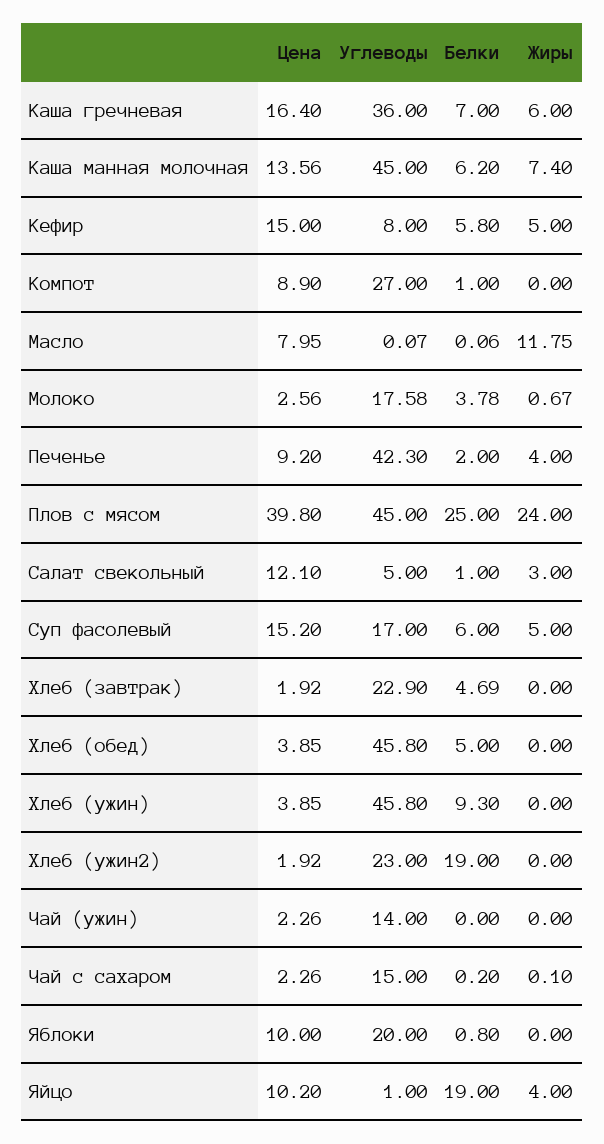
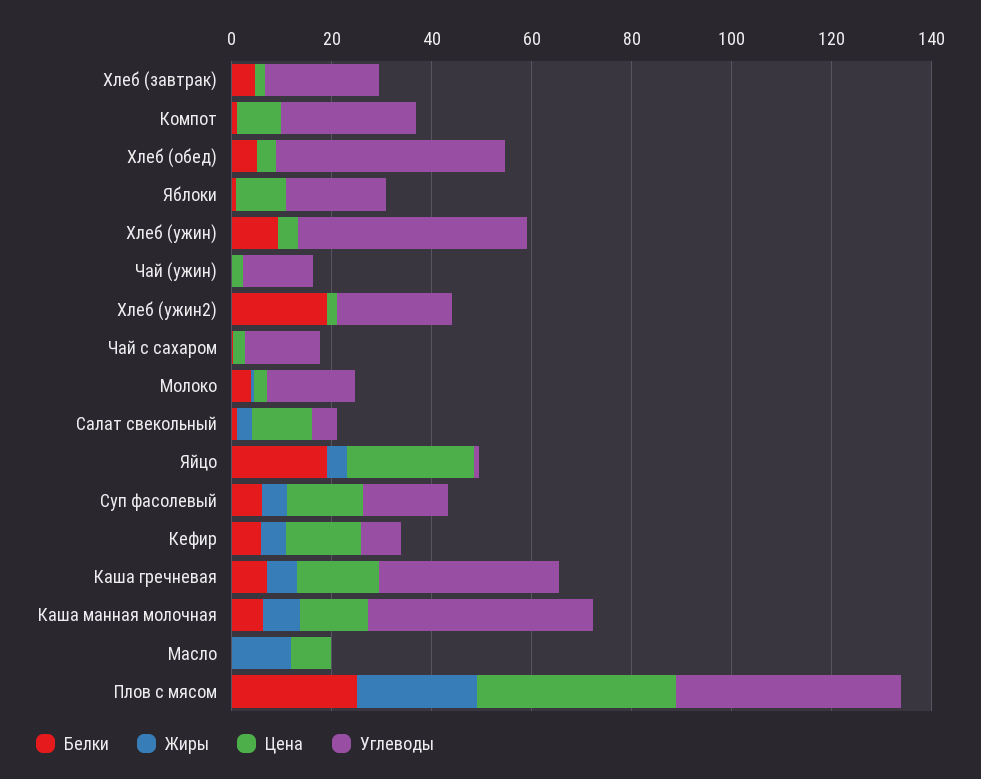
  {
    "Цена": {
      "Каша гречневая": 16.4,
      "Каша манная молочная": 13.56,
      "Кефир": 15,
      "Компот": 8.9,
      "Масло": 7.95,
      "Молоко": 2.56,
-     "Печенье": 9.2,
      "Плов с мясом": 39.8,
      "Салат свекольный": 12.1,
      "Суп фасолевый": 15.2,
      "Хлеб (завтрак)": 1.92,
      "Хлеб (обед)": 3.85,
      "Хлеб (ужин)": 3.85,
      "Хлеб (ужин2)": 1.92,
      "Чай (ужин)": 2.26,
      "Чай с сахаром": 2.26,
      "Яблоки": 10,
-     "Яйцо": 10.2
+     "Яйцо": 25
    },
    "Углеводы": {
      "Каша гречневая": 36,
      "Каша манная молочная": 45,
      "Кефир": 8,
      "Компот": 27,
      "Масло": 0.07,
      "Молоко": 17.58,
-     "Печенье": 42.3,
      "Плов с мясом": 45,
      "Салат свекольный": 5,
      "Суп фасолевый": 17,
      "Хлеб (завтрак)": 22.9,
      "Хлеб (обед)": 45.8,
      "Хлеб (ужин)": 45.8,
      "Хлеб (ужин2)": 23,
      "Чай (ужин)": 14,
      "Чай с сахаром": 15,
      "Яблоки": 20,
      "Яйцо": 1
    },
    "Белки": {
      "Каша гречневая": 7,
      "Каша манная молочная": 6.2,
      "Кефир": 5.8,
      "Компот": 1,
      "Масло": 0.06,
      "Молоко": 3.78,
-     "Печенье": 2,
      "Плов с мясом": 25,
      "Салат свекольный": 1,
      "Суп фасолевый": 6,
      "Хлеб (завтрак)": 4.69,
      "Хлеб (обед)": 5,
      "Хлеб (ужин)": 9.3,
      "Хлеб (ужин2)": 19,
      "Чай (ужин)": 0,
      "Чай с сахаром": 0.2,
      "Яблоки": 0.8,
      "Яйцо": 19
    },
    "Жиры": {
      "Каша гречневая": 6,
      "Каша манная молочная": 7.4,
      "Кефир": 5,
      "Компот": 0,
      "Масло": 11.75,
      "Молоко": 0.67,
-     "Печенье": 4,
      "Плов с мясом": 24,
      "Салат свекольный": 3,
      "Суп фасолевый": 5,
      "Хлеб (завтрак)": 0,
      "Хлеб (обед)": 0,
      "Хлеб (ужин)": 0,
      "Хлеб (ужин2)": 0,
      "Чай (ужин)": 0,
      "Чай с сахаром": 0.1,
      "Яблоки": 0,
      "Яйцо": 4
    }
  }

